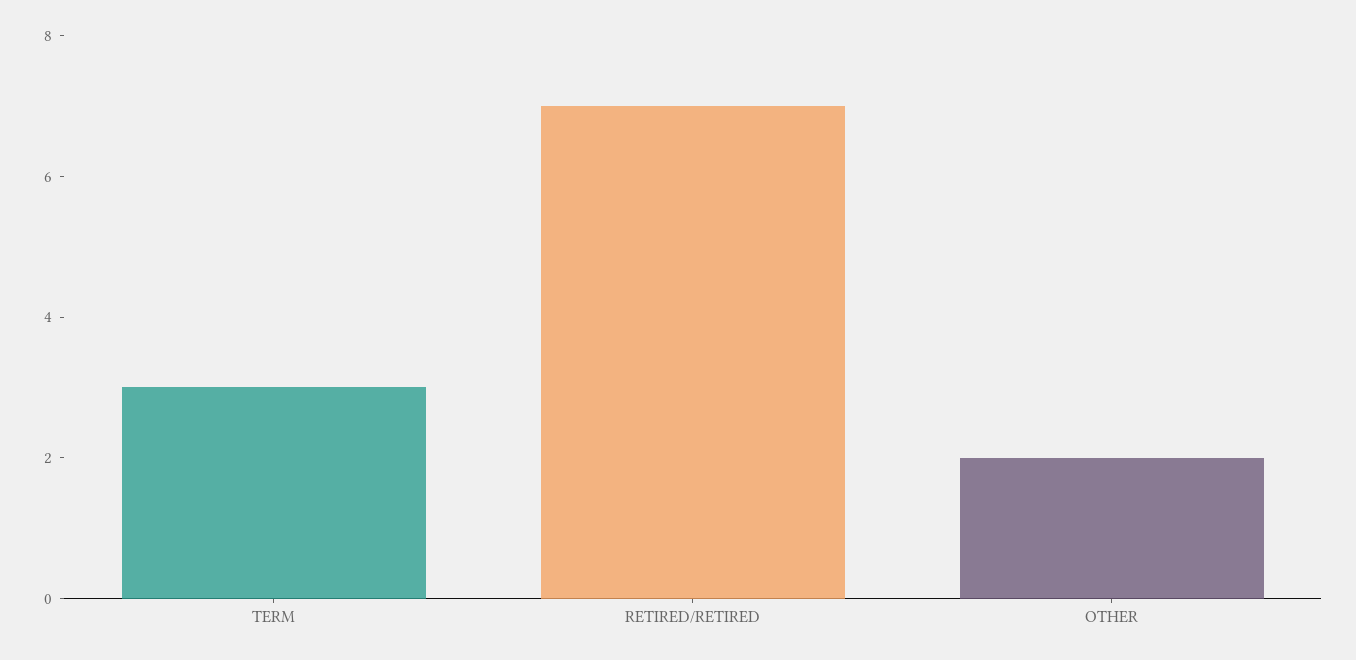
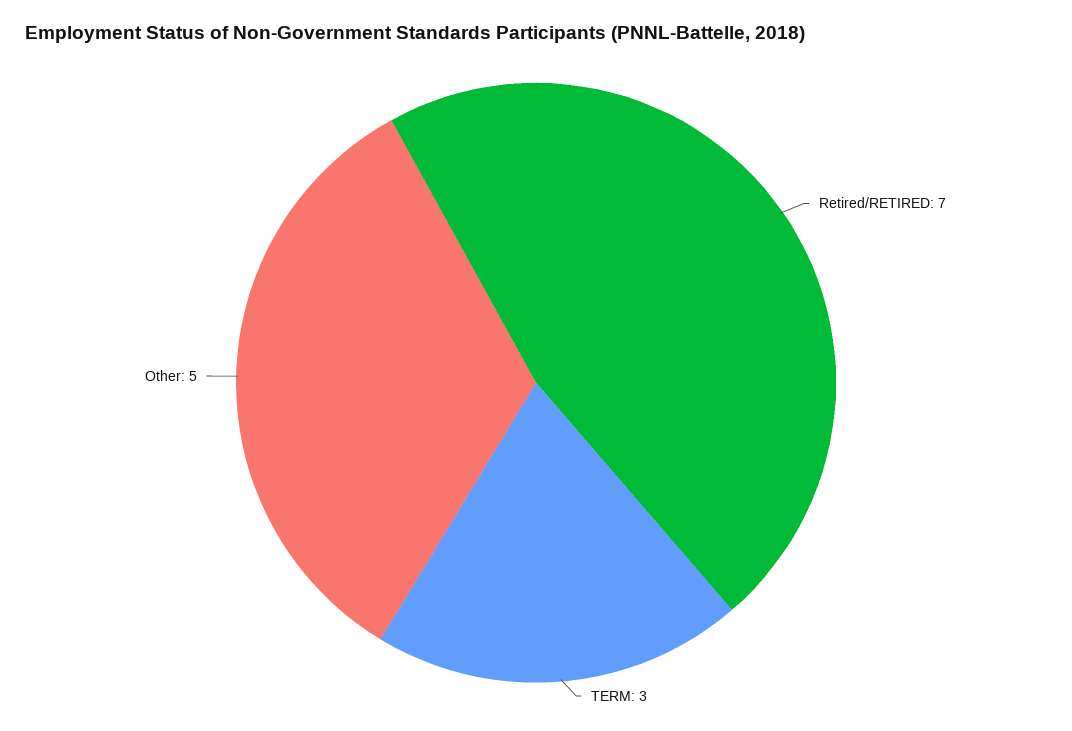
  {
    "TERM": 3,
    "RETIRED/RETIRED": 7,
-   "OTHER": 2
+   "OTHER": 5
  }

